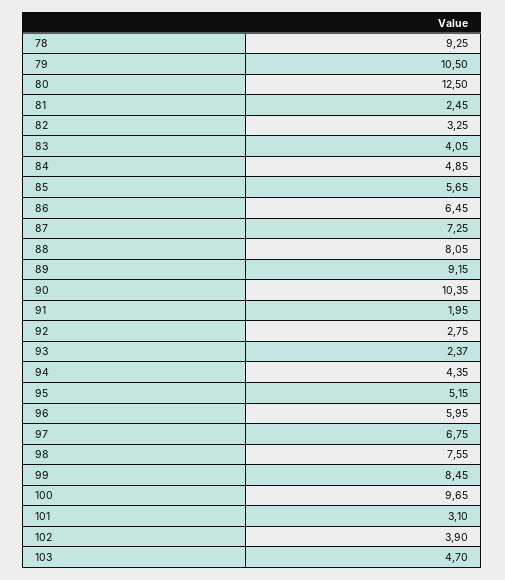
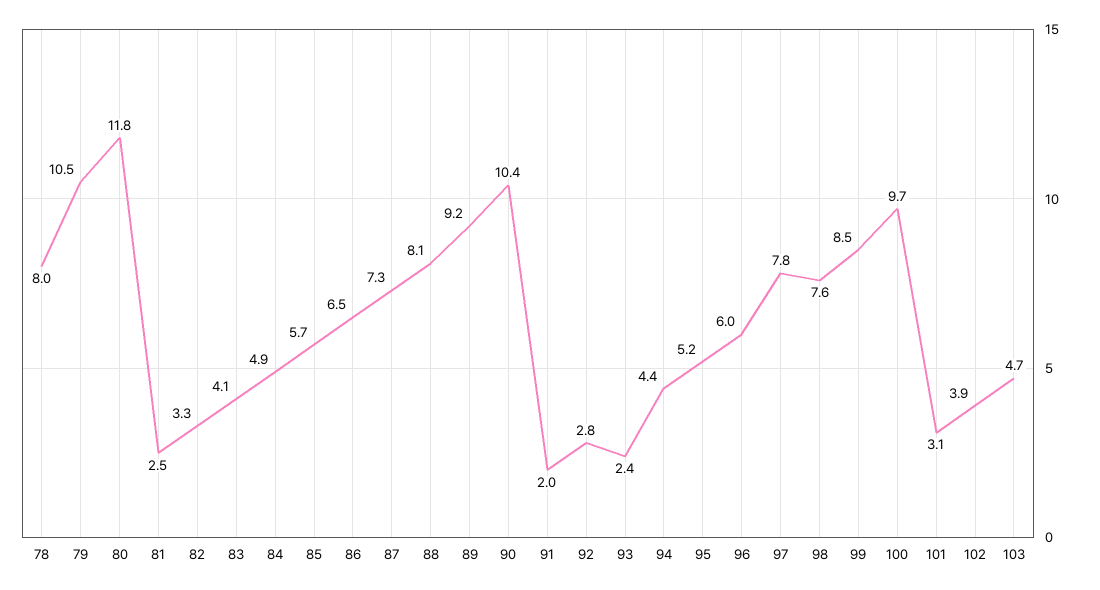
  {
-   "78": 9.25,
+   "78": 8,
    "79": 10.5,
-   "80": 12.5,
+   "80": 11.8,
    "81": 2.45,
    "82": 3.25,
    "83": 4.05,
    "84": 4.85,
    "85": 5.65,
    "86": 6.45,
    "87": 7.25,
    "88": 8.05,
    "89": 9.15,
    "90": 10.35,
    "91": 1.95,
    "92": 2.75,
    "93": 2.37,
    "94": 4.35,
    "95": 5.15,
    "96": 5.95,
-   "97": 6.75,
+   "97": 7.8,
    "98": 7.55,
    "99": 8.45,
    "100": 9.65,
    "101": 3.1,
    "102": 3.9,
    "103": 4.7
  }

